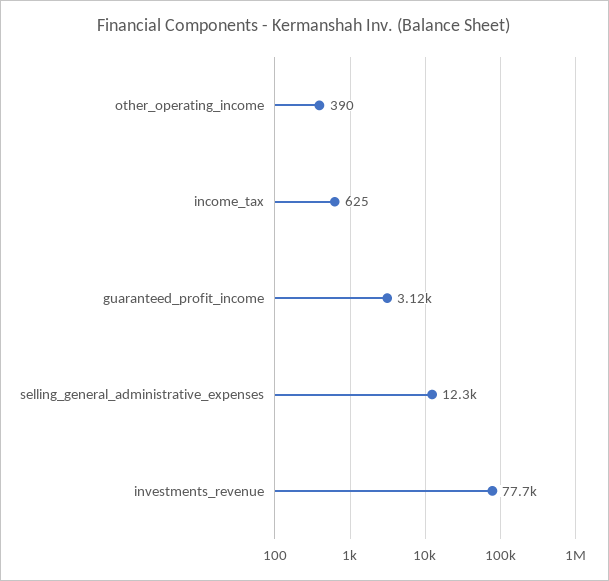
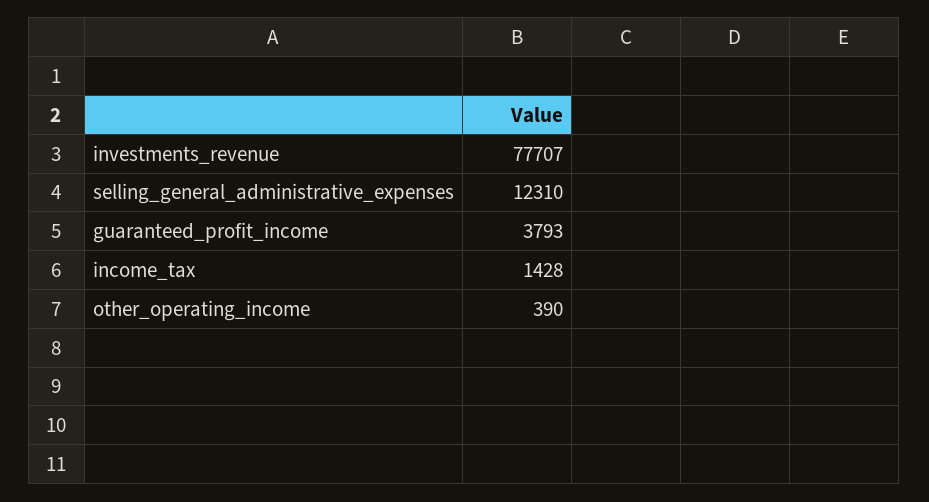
  {
    "other_operating_income": 390,
-   "income_tax": 625,
+   "income_tax": 1428,
-   "guaranteed_profit_income": 3120,
+   "guaranteed_profit_income": 3793,
    "selling_general_administrative_expenses": 12310,
    "investments_revenue": 77707
  }

